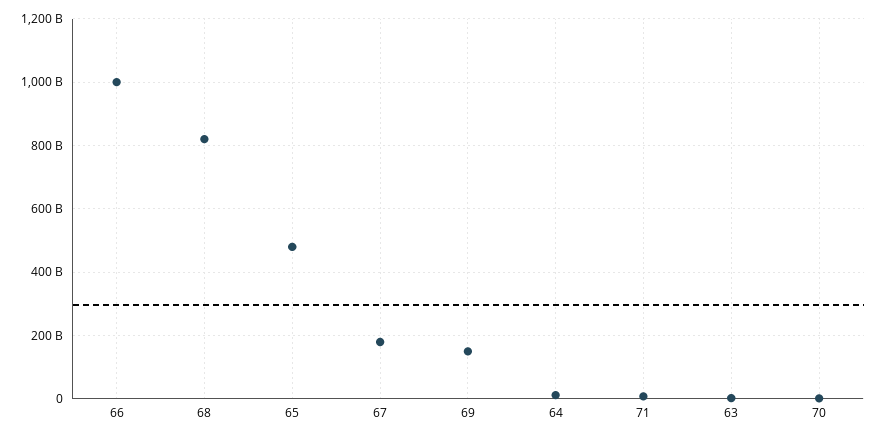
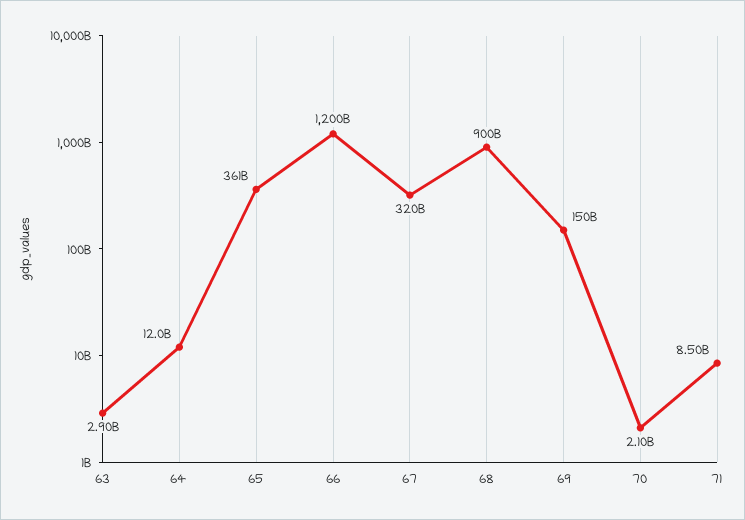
  {
-   "66": 1000000000000,
+   "66": 1200000000000,
-   "68": 820000000000,
+   "68": 900000000000,
-   "65": 480000000000,
+   "65": 361000000000,
-   "67": 180000000000,
+   "67": 320000000000,
    "69": 150000000000,
    "64": 12000000000,
    "71": 8500000000,
    "63": 2900000000,
    "70": 2100000000
  }

